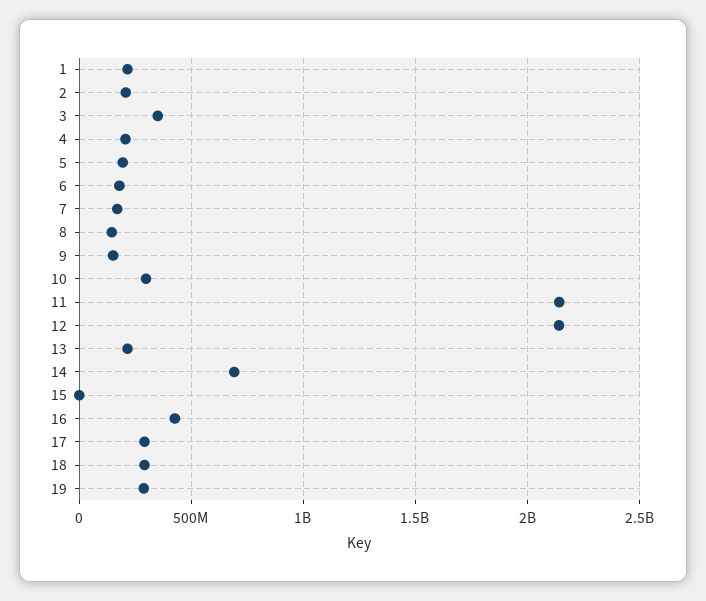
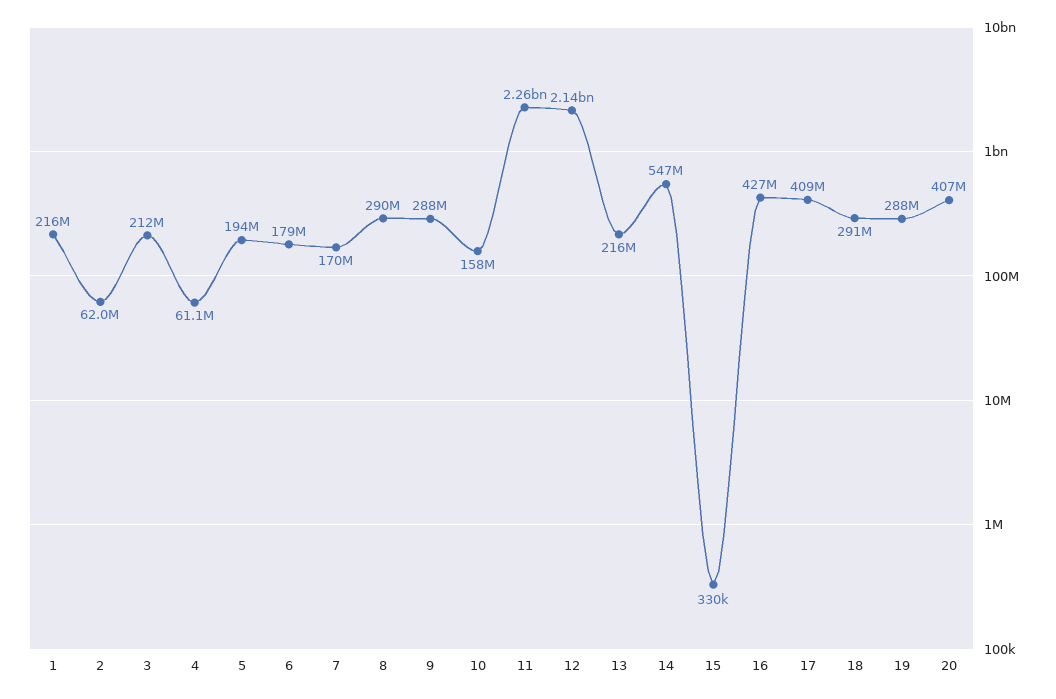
  {
    "1": 216000000,
-   "2": 200000000,
+   "2": 62000000,
-   "3": 350000000,
+   "3": 212000000,
-   "4": 200000000,
+   "4": 61100000,
    "5": 194000000,
    "6": 179000000,
    "7": 170000000,
-   "8": 150000000,
+   "8": 290000000,
-   "9": 150000000,
+   "9": 288000000,
-   "10": 300000000,
+   "10": 158000000,
-   "11": 2150000000,
+   "11": 2260000000,
    "12": 2140000000,
    "13": 216000000,
-   "14": 700000000,
+   "14": 547000000,
    "15": 330000,
    "16": 427000000,
-   "17": 300000000,
+   "17": 409000000,
    "18": 291000000,
-   "19": 288000000
+   "19": 288000000,
+   "20": 407000000
  }

